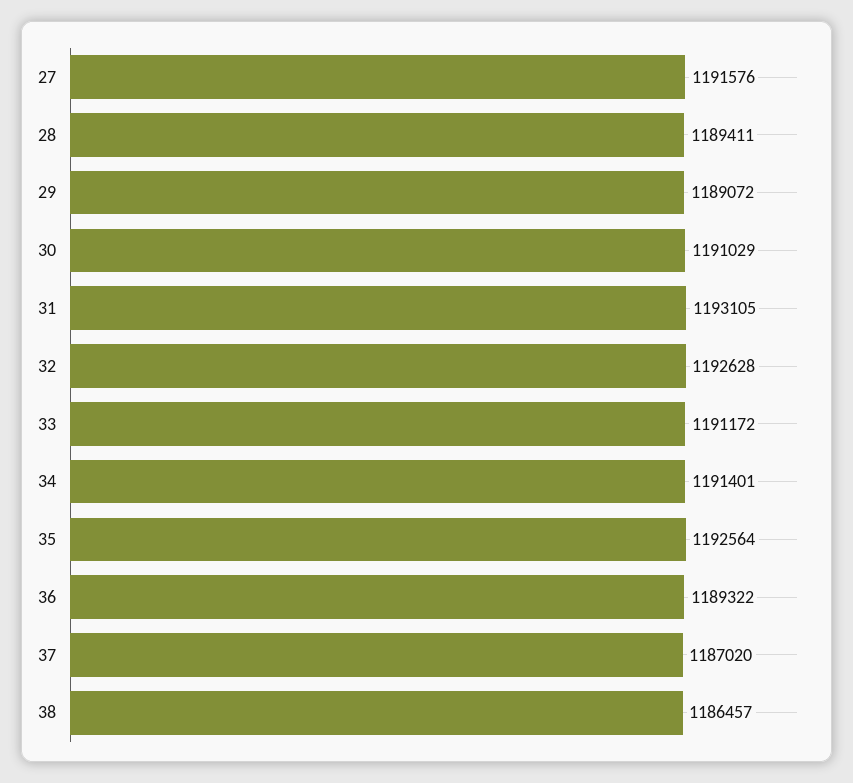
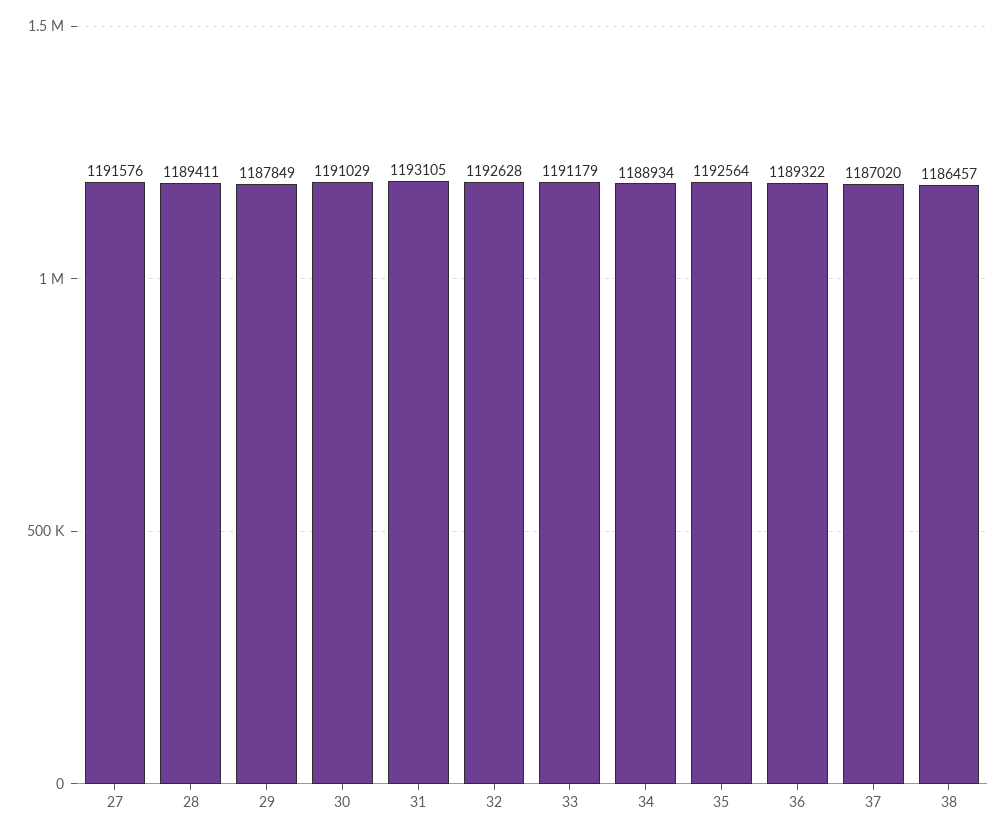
  {
    "27": 1191576,
    "28": 1189411,
-   "29": 1189072,
+   "29": 1187849,
    "30": 1191029,
    "31": 1193105,
    "32": 1192628,
-   "33": 1191172,
+   "33": 1191179,
-   "34": 1191401,
+   "34": 1188934,
    "35": 1192564,
    "36": 1189322,
    "37": 1187020,
    "38": 1186457
  }

